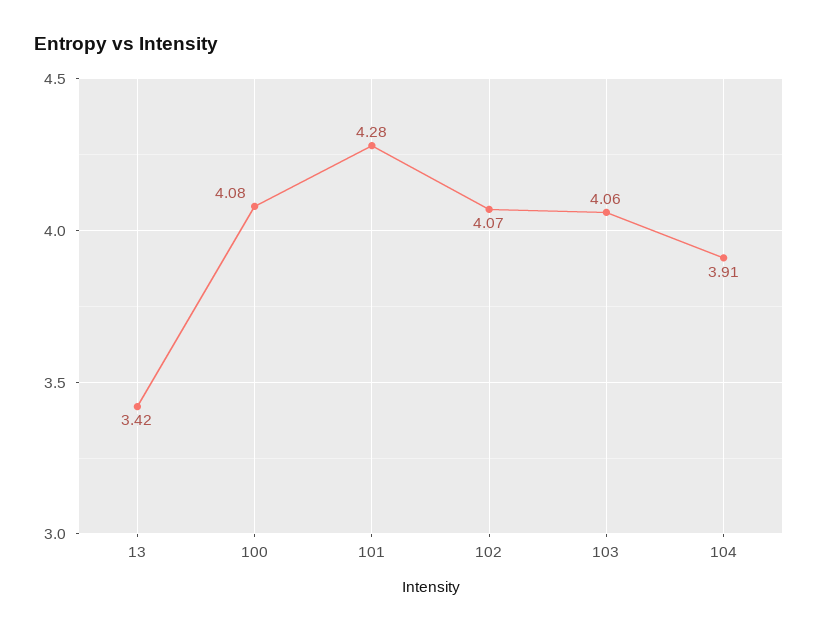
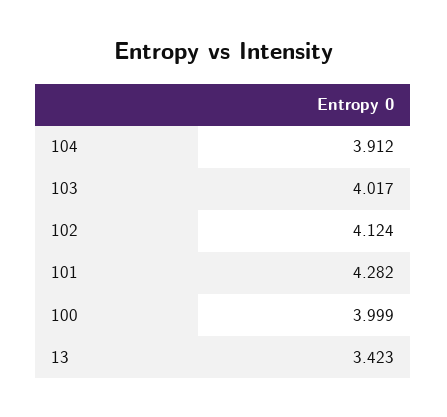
  {
    "13": 3.423,
-   "100": 4.08,
+   "100": 3.999,
    "101": 4.282,
-   "102": 4.07,
+   "102": 4.124,
-   "103": 4.06,
+   "103": 4.017,
    "104": 3.912
  }

